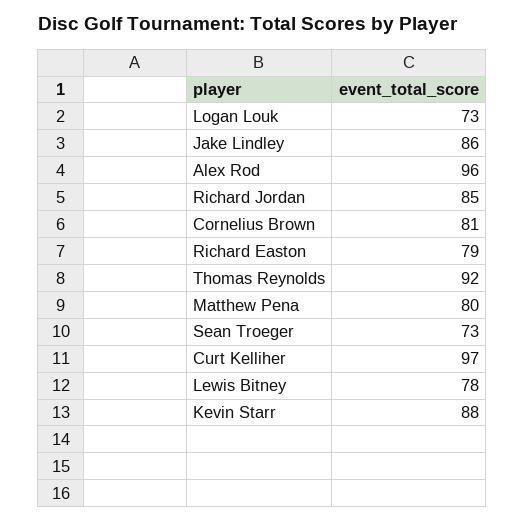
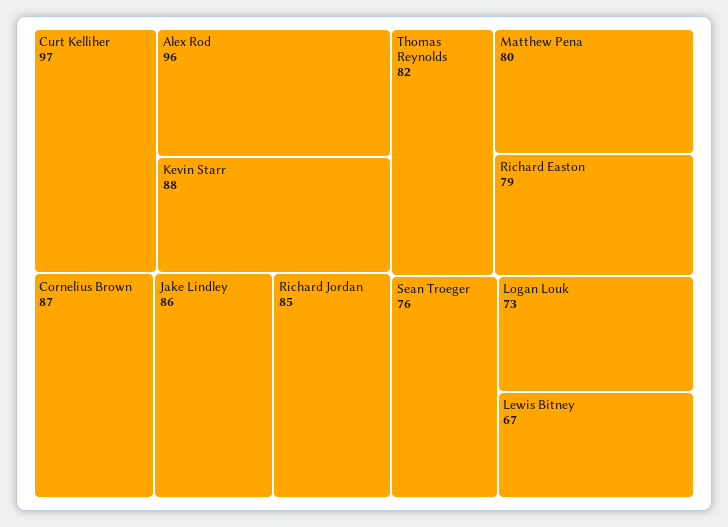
  {
    "Logan Louk": 73,
    "Jake Lindley": 86,
    "Alex Rod": 96,
    "Richard Jordan": 85,
-   "Cornelius Brown": 81,
+   "Cornelius Brown": 87,
    "Richard Easton": 79,
-   "Thomas Reynolds": 92,
+   "Thomas Reynolds": 82,
    "Matthew Pena": 80,
-   "Sean Troeger": 73,
+   "Sean Troeger": 76,
    "Curt Kelliher": 97,
-   "Lewis Bitney": 78,
+   "Lewis Bitney": 67,
    "Kevin Starr": 88
  }

